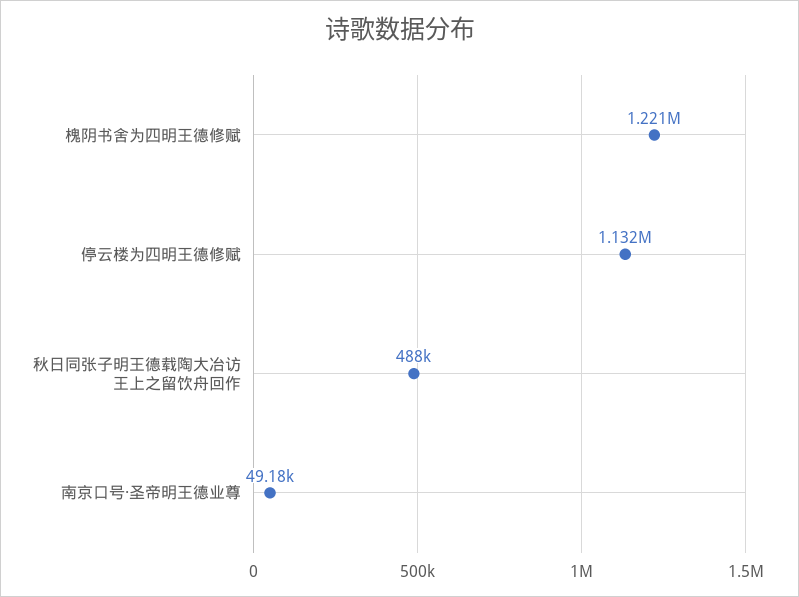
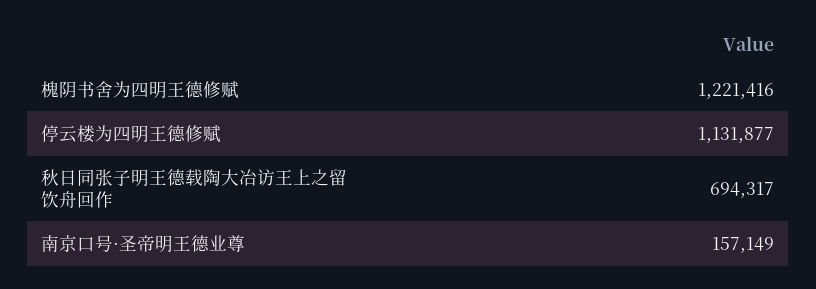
  {
    "槐阴书舍为四明王德修赋": 1221416,
    "停云楼为四明王德修赋": 1131877,
-   "秋日同张子明王德载陶大冶访王上之留饮舟回作": 488000,
+   "秋日同张子明王德载陶大冶访王上之留饮舟回作": 694317,
-   "南京口号·圣帝明王德业尊": 49180
+   "南京口号·圣帝明王德业尊": 157149
  }

